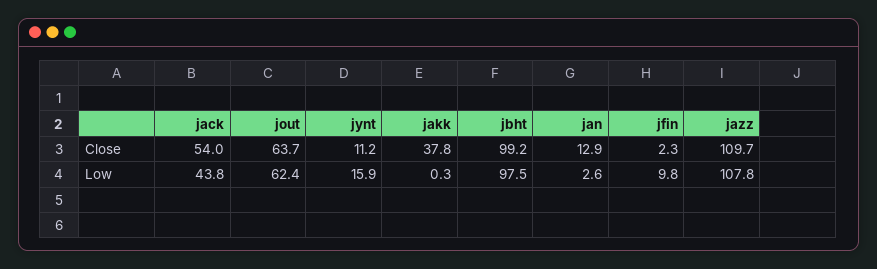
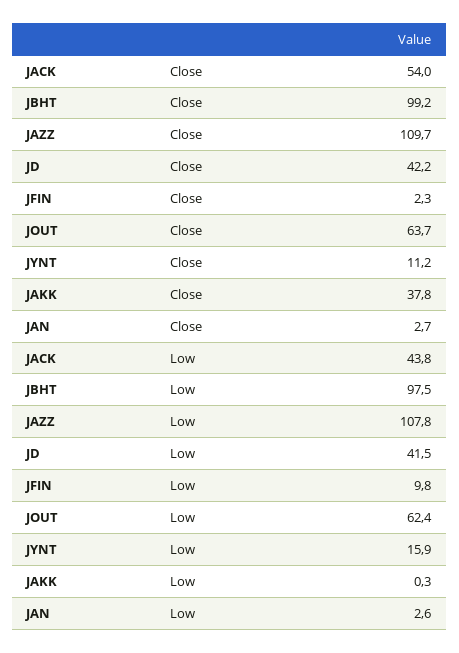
  {
    "jack": {
      "Close": 54,
      "Low": 43.8
    },
    "jout": {
      "Close": 63.7,
      "Low": 62.4
    },
    "jynt": {
      "Close": 11.2,
      "Low": 15.9
    },
    "jakk": {
      "Close": 37.8,
      "Low": 0.3
    },
    "jbht": {
      "Close": 99.2,
      "Low": 97.5
    },
    "jan": {
-     "Close": 12.9,
+     "Close": 2.7,
      "Low": 2.6
    },
    "jfin": {
      "Close": 2.3,
      "Low": 9.8
    },
    "jazz": {
      "Close": 109.7,
      "Low": 107.8
-   }
+   },
+   "JD": {
+     "Close": 42.2,
+     "Low": 41.5
+   }
  }

